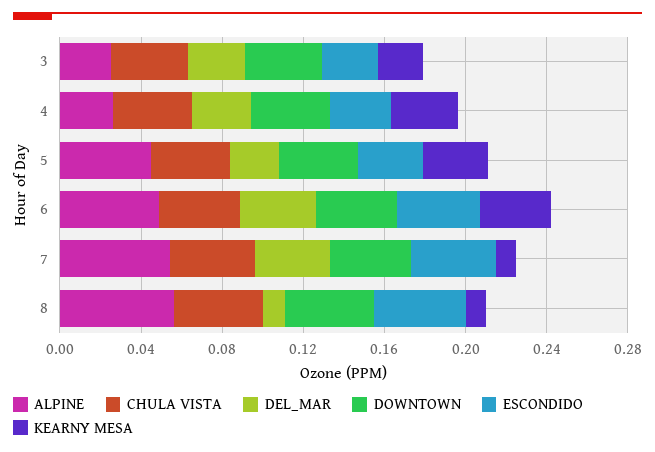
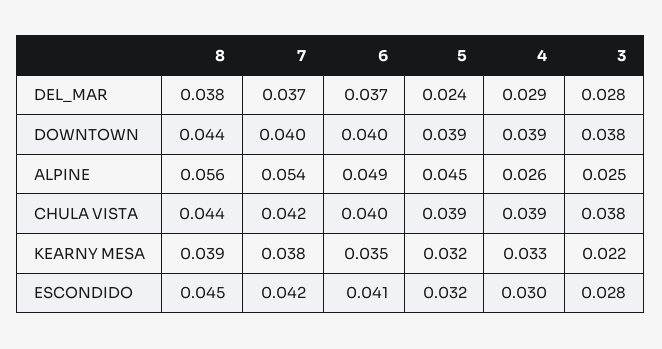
  {
    "ALPINE": {
      "3": 0.025,
      "4": 0.026,
      "5": 0.045,
      "6": 0.049,
      "7": 0.054,
      "8": 0.056
    },
    "CHULA VISTA": {
      "3": 0.038,
      "4": 0.039,
      "5": 0.039,
      "6": 0.04,
      "7": 0.042,
      "8": 0.044
    },
    "DEL_MAR": {
      "3": 0.028,
      "4": 0.029,
      "5": 0.024,
      "6": 0.037,
      "7": 0.037,
-     "8": 0.01
+     "8": 0.038
    },
    "DOWNTOWN": {
      "3": 0.038,
      "4": 0.039,
      "5": 0.039,
      "6": 0.04,
      "7": 0.04,
      "8": 0.044
    },
    "ESCONDIDO": {
      "3": 0.028,
      "4": 0.03,
      "5": 0.032,
      "6": 0.041,
      "7": 0.042,
      "8": 0.045
    },
    "KEARNY MESA": {
      "3": 0.022,
      "4": 0.033,
      "5": 0.032,
      "6": 0.035,
-     "7": 0.01,
+     "7": 0.038,
-     "8": 0.01
+     "8": 0.039
    }
  }

